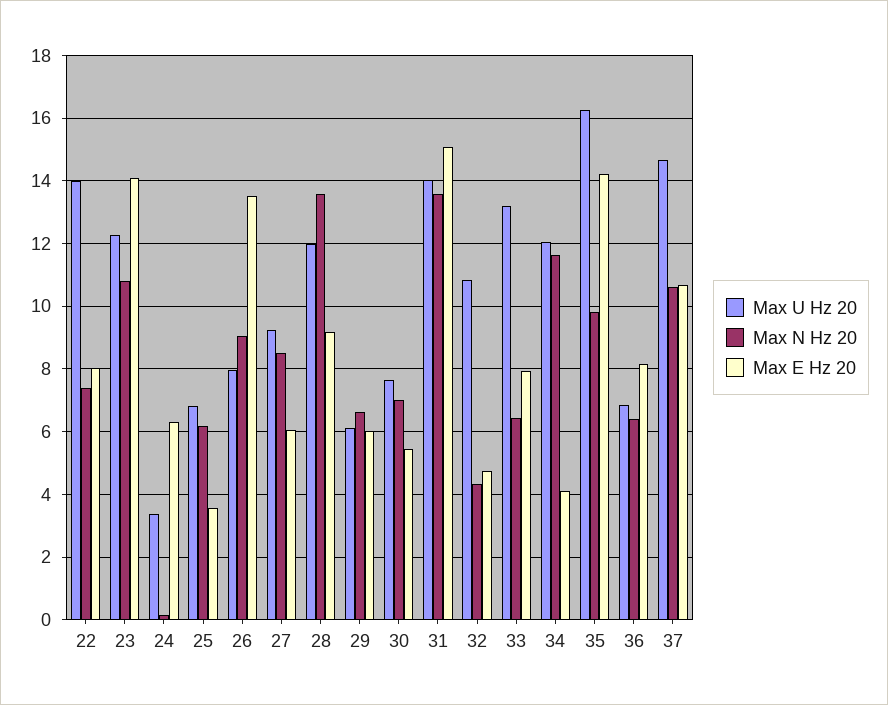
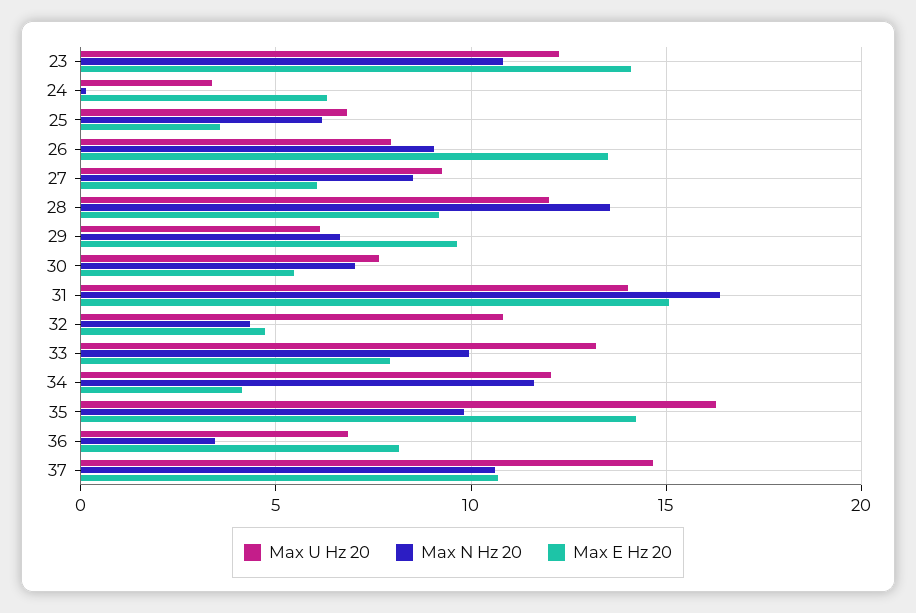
  {
    "Max U Hz 20": {
-     "22": 14,
      "23": 12.2,
      "24": 3.4,
      "25": 6.8,
      "26": 8,
      "27": 9.2,
      "28": 12,
      "29": 6.2,
      "30": 7.6,
      "31": 14,
      "32": 10.8,
      "33": 13.2,
      "34": 12,
      "35": 16.2,
      "36": 6.8,
      "37": 14.6
    },
    "Max N Hz 20": {
-     "22": 7.4,
      "23": 10.8,
      "24": 0.2,
      "25": 6.2,
      "26": 9,
      "27": 8.6,
      "28": 13.6,
      "29": 6.6,
      "30": 7,
-     "31": 13.6,
+     "31": 16.5,
      "32": 4.4,
-     "33": 6.4,
+     "33": 10,
      "34": 11.6,
      "35": 9.8,
-     "36": 6.4,
+     "36": 3.5,
      "37": 10.6
    },
    "Max E Hz 20": {
-     "22": 8,
      "23": 14,
      "24": 6.4,
      "25": 3.6,
      "26": 13.6,
      "27": 6,
      "28": 9.2,
-     "29": 6,
+     "29": 9.5,
      "30": 5.4,
      "31": 15,
      "32": 4.8,
      "33": 8,
      "34": 4.2,
      "35": 14.2,
      "36": 8.2,
      "37": 10.6
    }
  }

